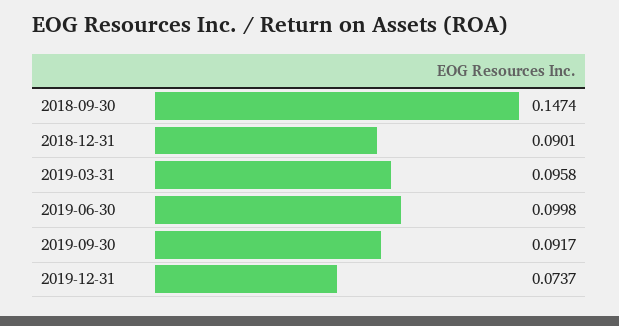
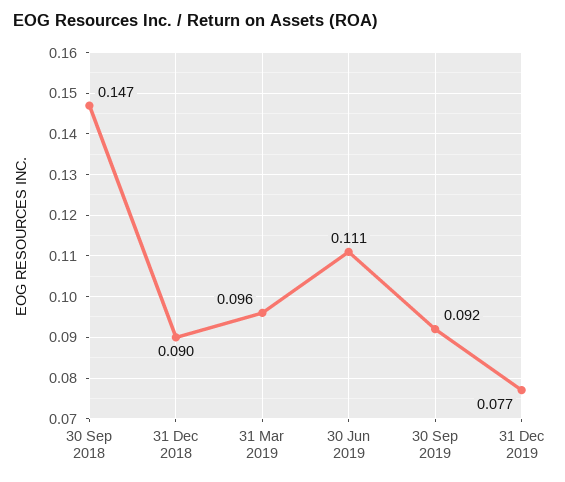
  {
    "2018-09-30": 0.1474,
    "2018-12-31": 0.0901,
    "2019-03-31": 0.0958,
-   "2019-06-30": 0.0998,
+   "2019-06-30": 0.111,
    "2019-09-30": 0.0917,
-   "2019-12-31": 0.0737
+   "2019-12-31": 0.077
  }

